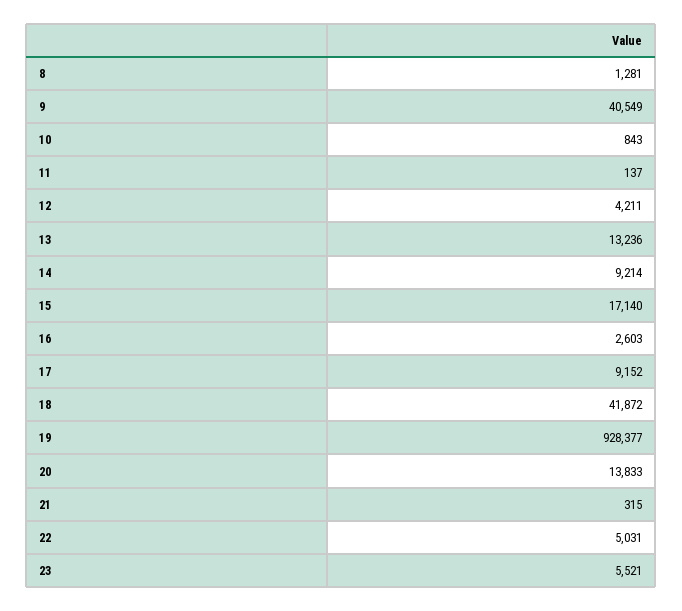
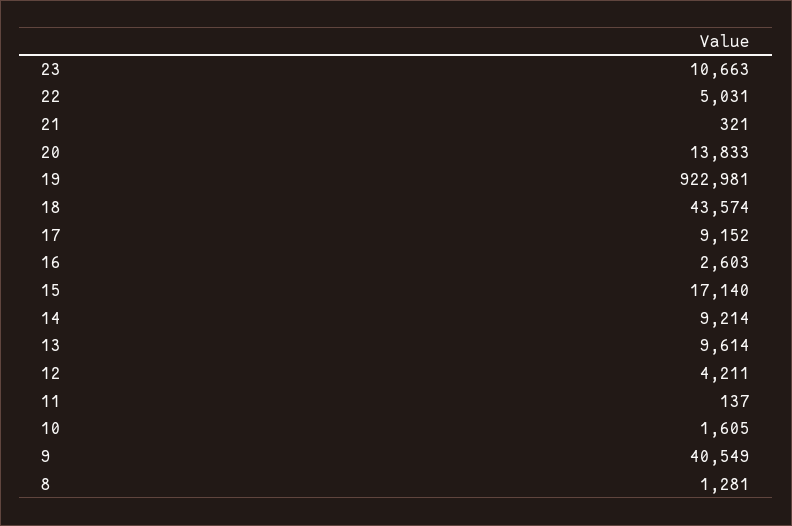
  {
    "8": 1281,
    "9": 40549,
-   "10": 843,
+   "10": 1605,
    "11": 137,
    "12": 4211,
-   "13": 13236,
+   "13": 9614,
    "14": 9214,
    "15": 17140,
    "16": 2603,
    "17": 9152,
-   "18": 41872,
+   "18": 43574,
-   "19": 928377,
+   "19": 922981,
    "20": 13833,
-   "21": 315,
+   "21": 321,
    "22": 5031,
-   "23": 5521
+   "23": 10663
  }

